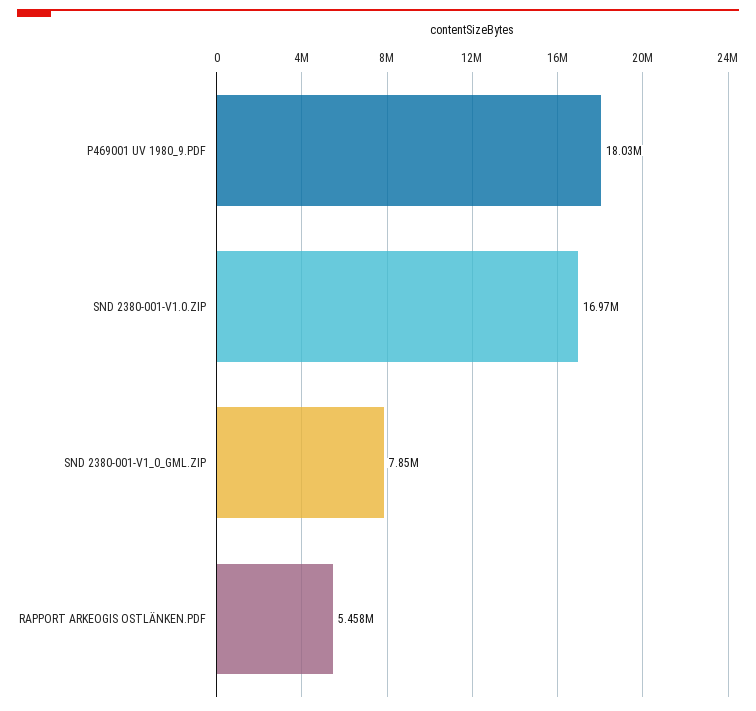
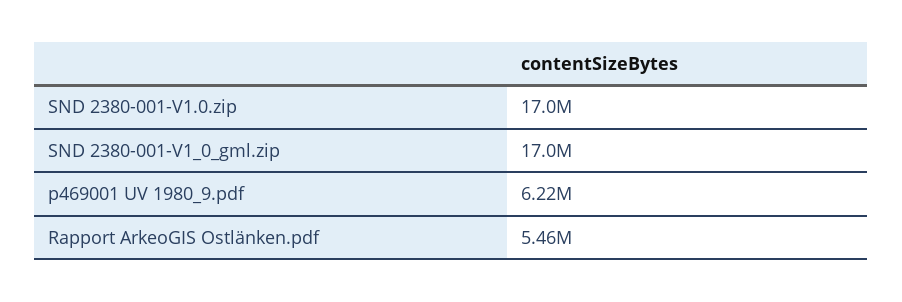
  {
-   "P469001 UV 1980_9.PDF": 18030000,
+   "P469001 UV 1980_9.PDF": 6220000,
    "SND 2380-001-V1.0.ZIP": 16970000,
-   "SND 2380-001-V1_0_GML.ZIP": 7850000,
+   "SND 2380-001-V1_0_GML.ZIP": 17000000,
    "RAPPORT ARKEOGIS OSTLÄNKEN.PDF": 5458000
  }

